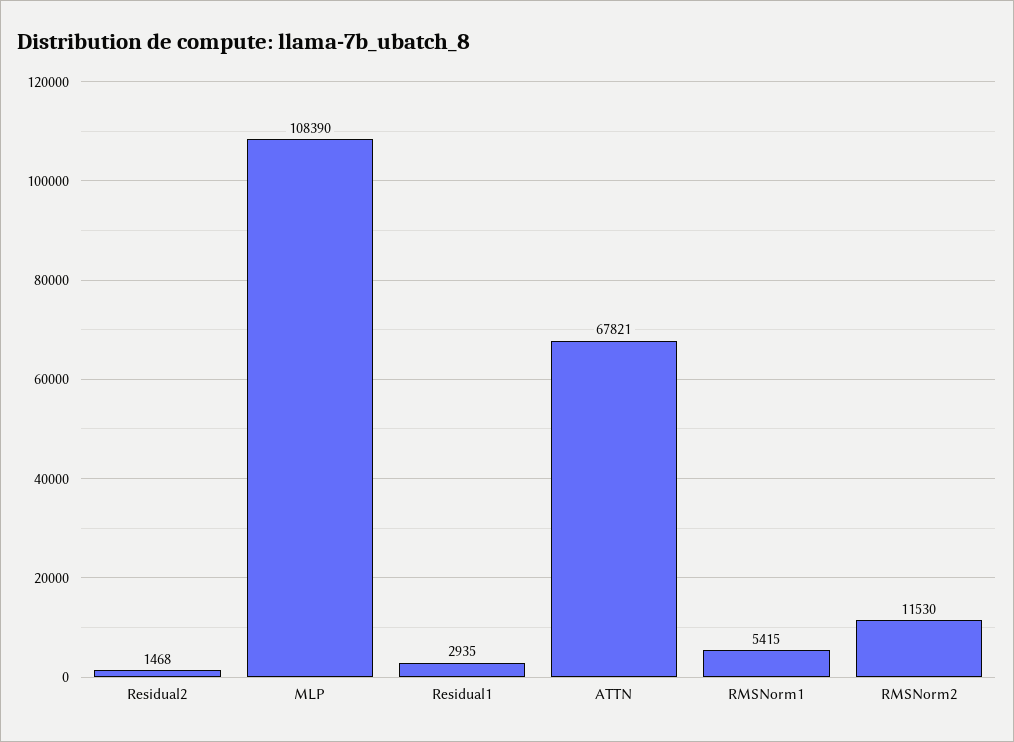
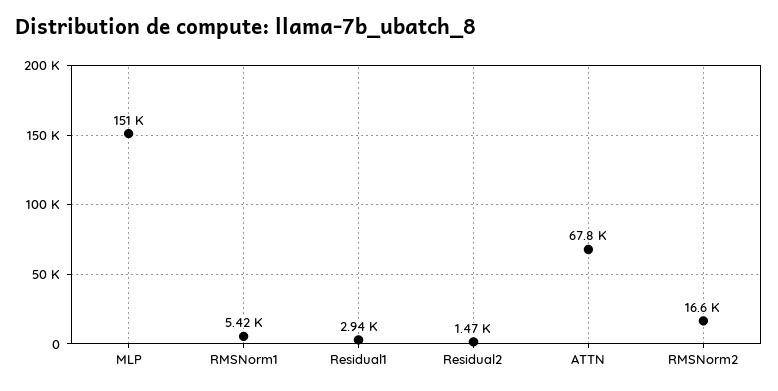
  {
    "Residual2": 1468,
-   "MLP": 108390,
+   "MLP": 151000,
    "Residual1": 2935,
    "ATTN": 67821,
    "RMSNorm1": 5415,
-   "RMSNorm2": 11530
+   "RMSNorm2": 16600
  }

